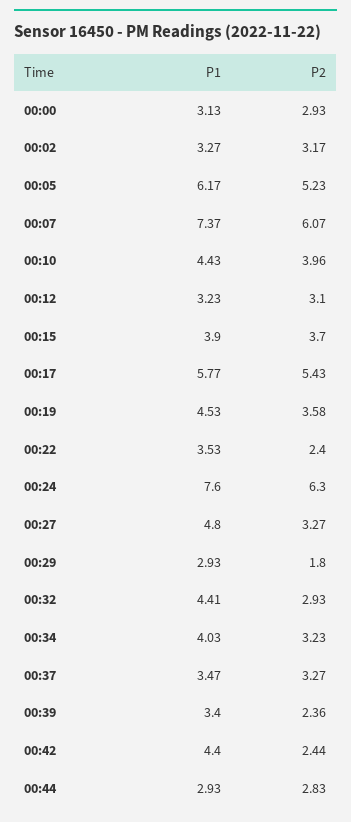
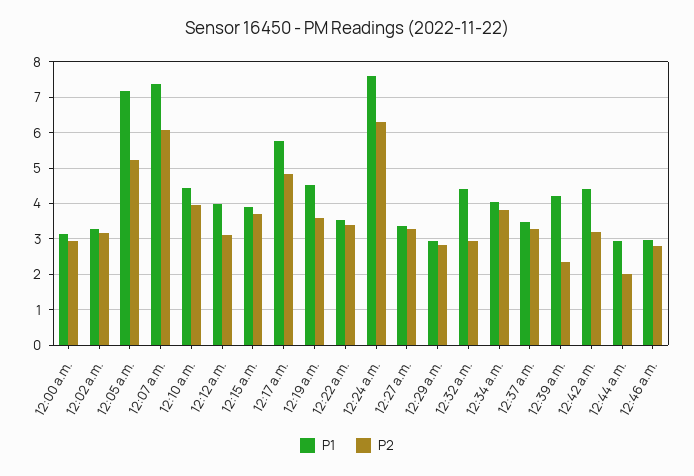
  {
    "P1": {
      "00:00": 3.13,
      "00:02": 3.27,
-     "00:05": 6.17,
+     "00:05": 7.2,
      "00:07": 7.37,
      "00:10": 4.43,
-     "00:12": 3.23,
+     "00:12": 4,
      "00:15": 3.9,
      "00:17": 5.77,
      "00:19": 4.53,
      "00:22": 3.53,
      "00:24": 7.6,
-     "00:27": 4.8,
+     "00:27": 3.4,
      "00:29": 2.93,
      "00:32": 4.41,
      "00:34": 4.03,
      "00:37": 3.47,
-     "00:39": 3.4,
+     "00:39": 4.2,
      "00:42": 4.4,
-     "00:44": 2.93
+     "00:44": 2.93,
+     "12:46 a.m.": 3
    },
    "P2": {
      "00:00": 2.93,
      "00:02": 3.17,
      "00:05": 5.23,
      "00:07": 6.07,
      "00:10": 3.96,
      "00:12": 3.1,
      "00:15": 3.7,
-     "00:17": 5.43,
+     "00:17": 4.8,
      "00:19": 3.58,
-     "00:22": 2.4,
+     "00:22": 3.4,
      "00:24": 6.3,
      "00:27": 3.27,
-     "00:29": 1.8,
+     "00:29": 2.8,
      "00:32": 2.93,
-     "00:34": 3.23,
+     "00:34": 3.8,
      "00:37": 3.27,
      "00:39": 2.36,
-     "00:42": 2.44,
+     "00:42": 3.2,
-     "00:44": 2.83
+     "00:44": 2,
+     "12:46 a.m.": 2.8
    }
  }

